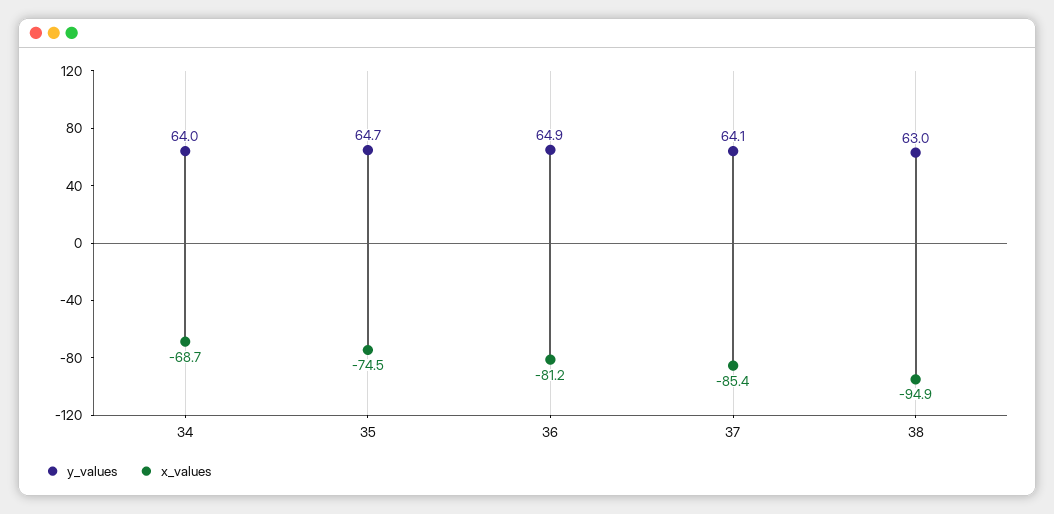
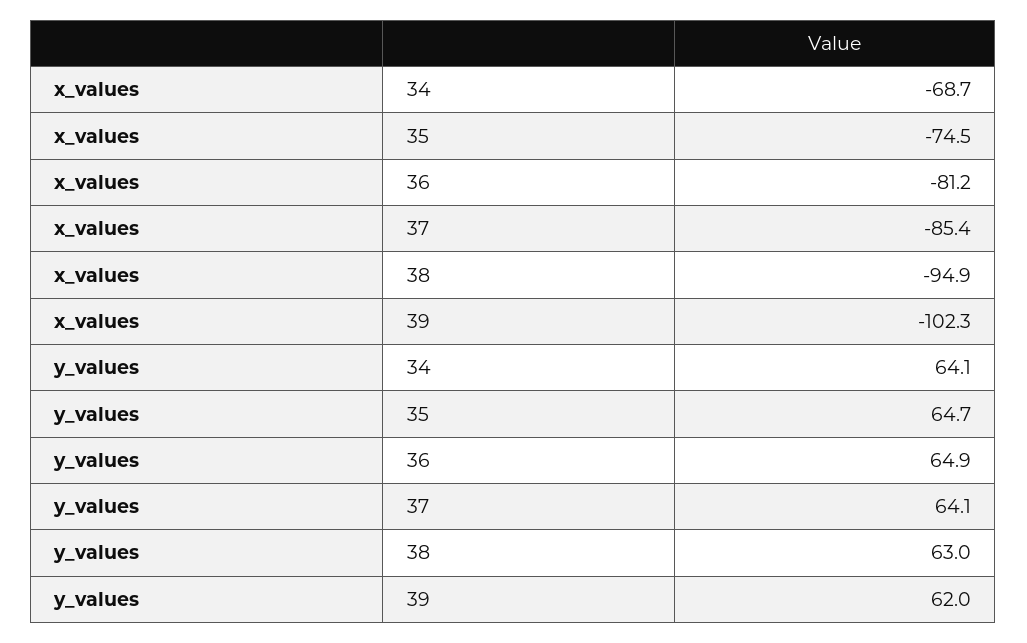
  {
    "y_values": {
-     "34": 64,
+     "34": 64.1,
      "35": 64.7,
      "36": 64.9,
      "37": 64.1,
-     "38": 63
+     "38": 63,
+     "39": 62
    },
    "x_values": {
      "34": -68.7,
      "35": -74.5,
      "36": -81.2,
      "37": -85.4,
-     "38": -94.9
+     "38": -94.9,
+     "39": -102.3
    }
  }

